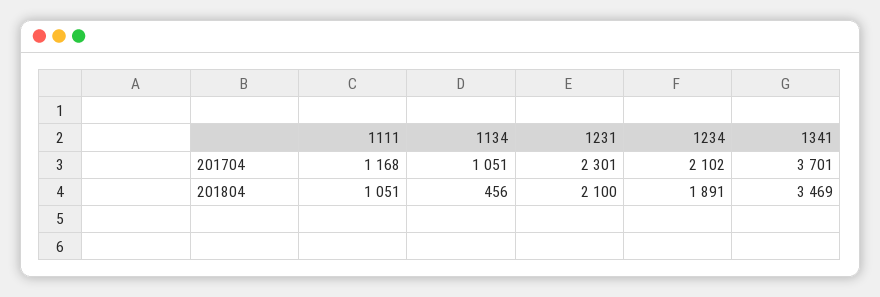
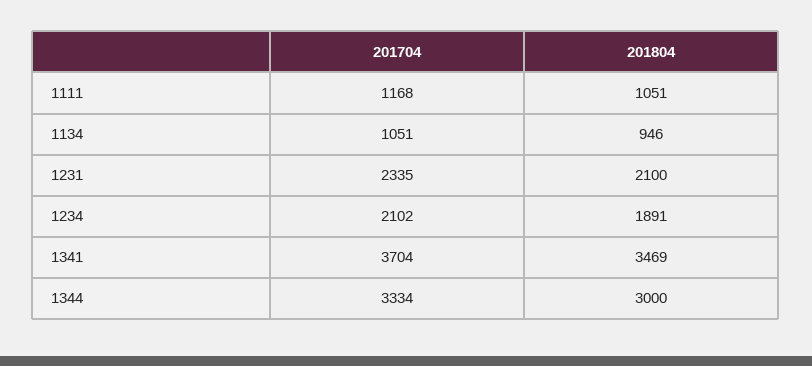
  {
    "1111": {
      "201704": 1168,
      "201804": 1051
    },
    "1134": {
      "201704": 1051,
-     "201804": 456
+     "201804": 946
    },
    "1231": {
-     "201704": 2301,
+     "201704": 2335,
      "201804": 2100
    },
    "1234": {
      "201704": 2102,
      "201804": 1891
    },
    "1341": {
-     "201704": 3701,
+     "201704": 3704,
      "201804": 3469
-   }
+   },
+   "1344": {
+     "201704": 3334,
+     "201804": 3000
+   }
  }

